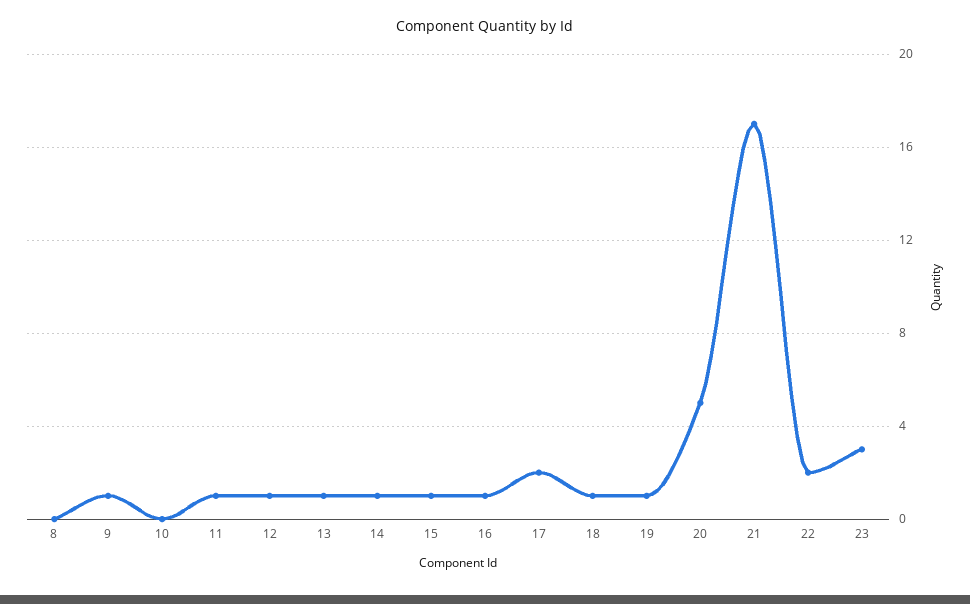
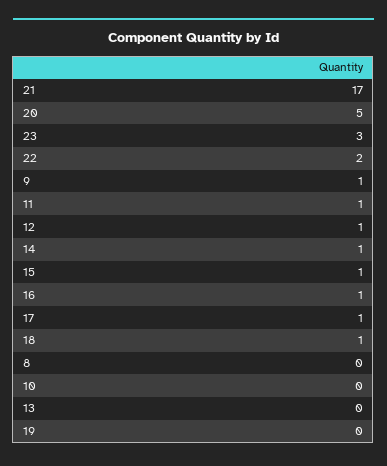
  {
    "8": 0,
    "9": 1,
    "10": 0,
    "11": 1,
    "12": 1,
-   "13": 1,
+   "13": 0,
    "14": 1,
    "15": 1,
    "16": 1,
-   "17": 2,
+   "17": 1,
    "18": 1,
-   "19": 1,
+   "19": 0,
    "20": 5,
    "21": 17,
    "22": 2,
    "23": 3
  }

